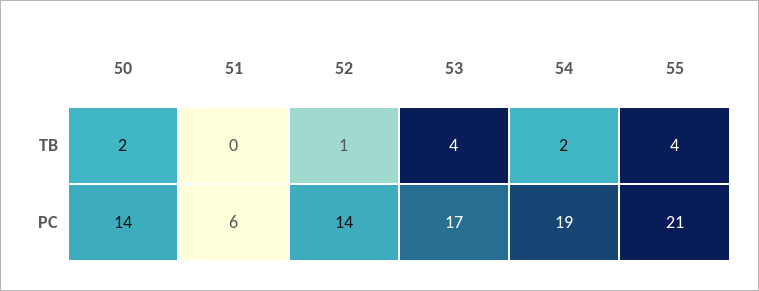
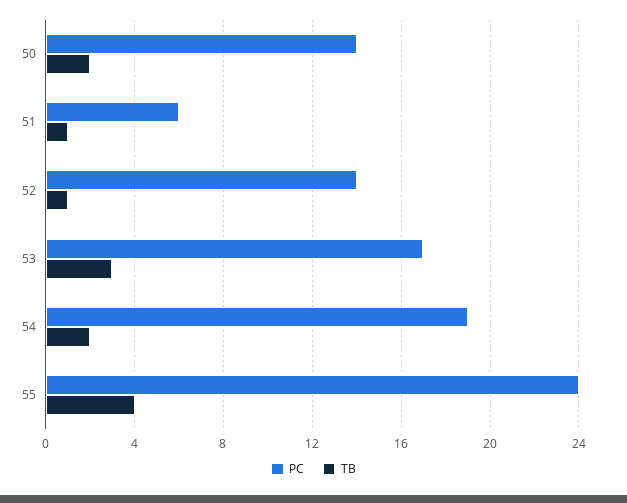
  {
    "TB": {
      "50": 2,
-     "51": 0,
+     "51": 1,
      "52": 1,
-     "53": 4,
+     "53": 3,
      "54": 2,
      "55": 4
    },
    "PC": {
      "50": 14,
      "51": 6,
      "52": 14,
      "53": 17,
      "54": 19,
-     "55": 21
+     "55": 24
    }
  }

